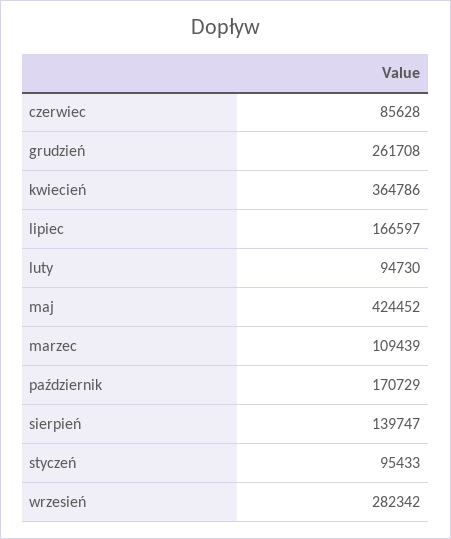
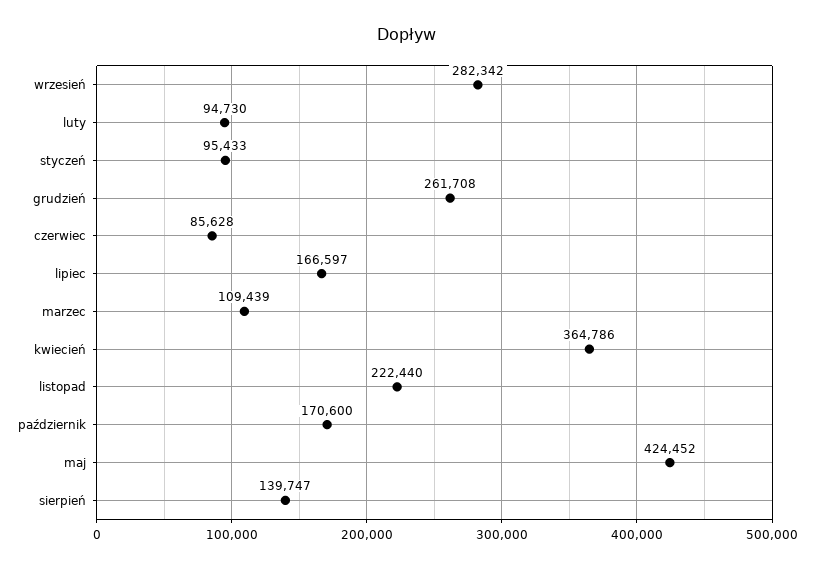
  {
    "czerwiec": 85628,
    "grudzień": 261708,
    "kwiecień": 364786,
    "lipiec": 166597,
    "luty": 94730,
    "maj": 424452,
    "marzec": 109439,
-   "październik": 170729,
+   "październik": 170600,
    "sierpień": 139747,
    "styczeń": 95433,
-   "wrzesień": 282342
+   "wrzesień": 282342,
+   "listopad": 222440
  }

